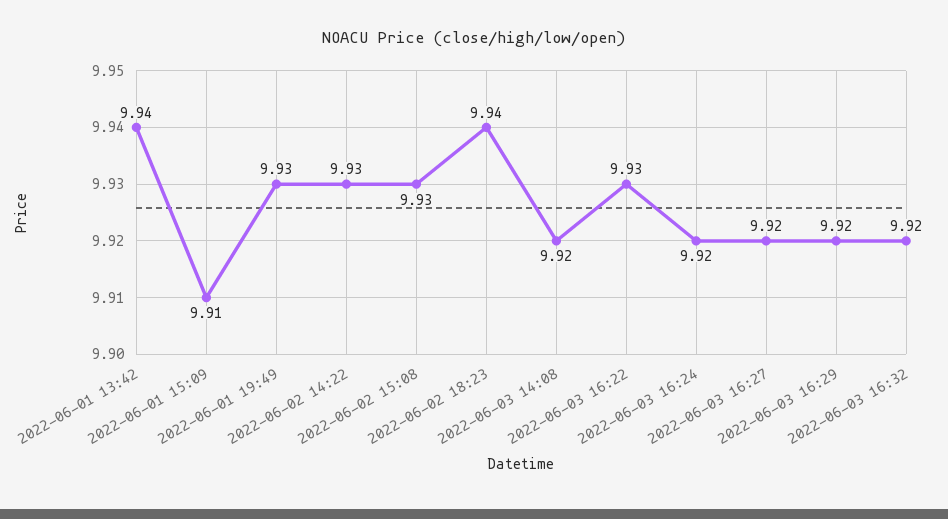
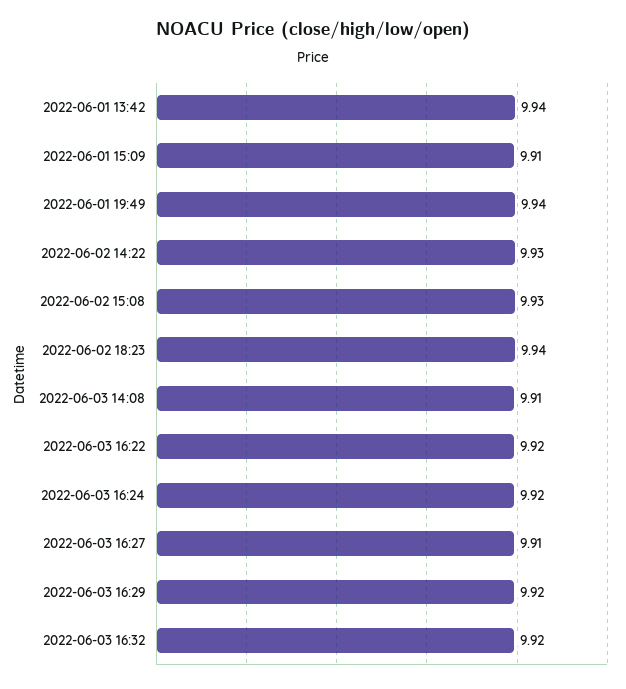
  {
    "2022-06-01 13:42": 9.94,
    "2022-06-01 15:09": 9.91,
-   "2022-06-01 19:49": 9.93,
+   "2022-06-01 19:49": 9.94,
    "2022-06-02 14:22": 9.93,
    "2022-06-02 15:08": 9.93,
    "2022-06-02 18:23": 9.94,
-   "2022-06-03 14:08": 9.92,
+   "2022-06-03 14:08": 9.91,
-   "2022-06-03 16:22": 9.93,
+   "2022-06-03 16:22": 9.92,
    "2022-06-03 16:24": 9.92,
-   "2022-06-03 16:27": 9.92,
+   "2022-06-03 16:27": 9.91,
    "2022-06-03 16:29": 9.92,
    "2022-06-03 16:32": 9.92
  }

